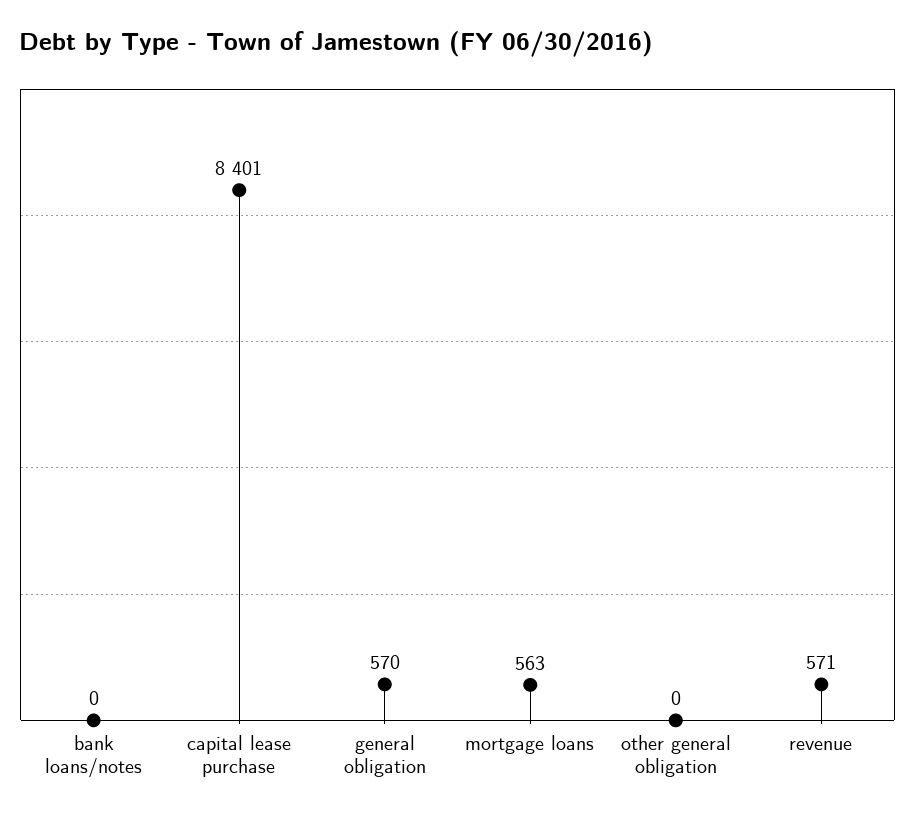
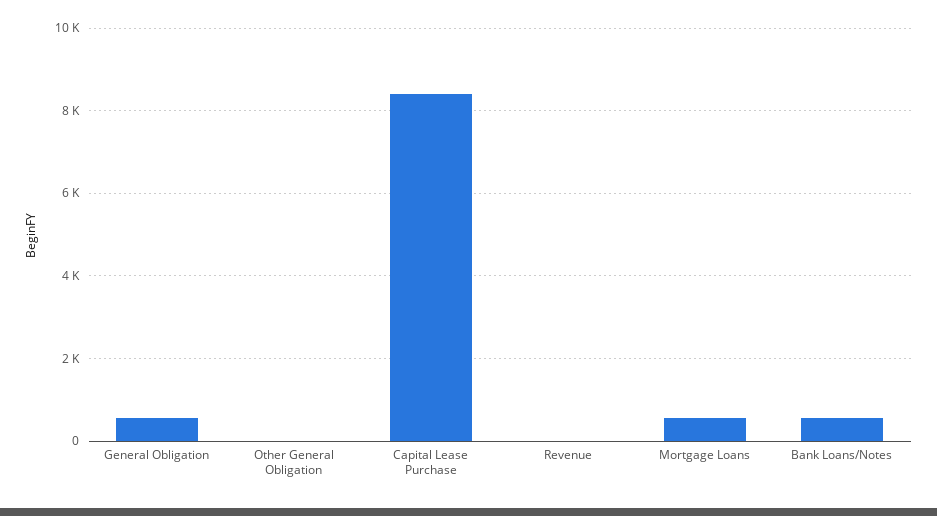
  {
-   "bank loans/notes": 0,
+   "bank loans/notes": 600,
    "capital lease purchase": 8401,
    "general obligation": 570,
    "mortgage loans": 563,
    "other general obligation": 0,
-   "revenue": 571
+   "revenue": 0
  }

